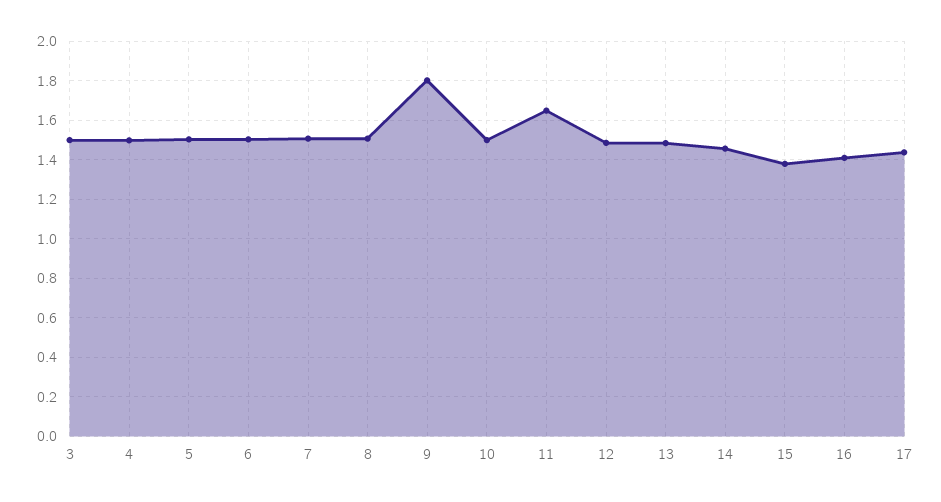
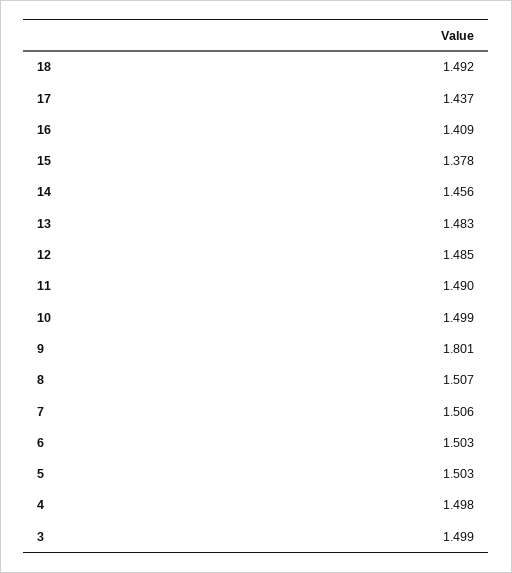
  {
    "3": 1.499,
    "4": 1.498,
    "5": 1.503,
    "6": 1.503,
    "7": 1.506,
    "8": 1.507,
    "9": 1.801,
    "10": 1.499,
-   "11": 1.65,
+   "11": 1.49,
    "12": 1.485,
    "13": 1.483,
    "14": 1.456,
    "15": 1.378,
    "16": 1.409,
-   "17": 1.437
+   "17": 1.437,
+   "18": 1.492
  }

